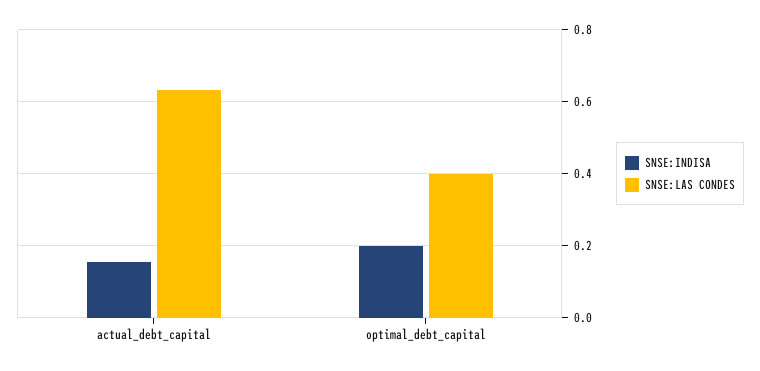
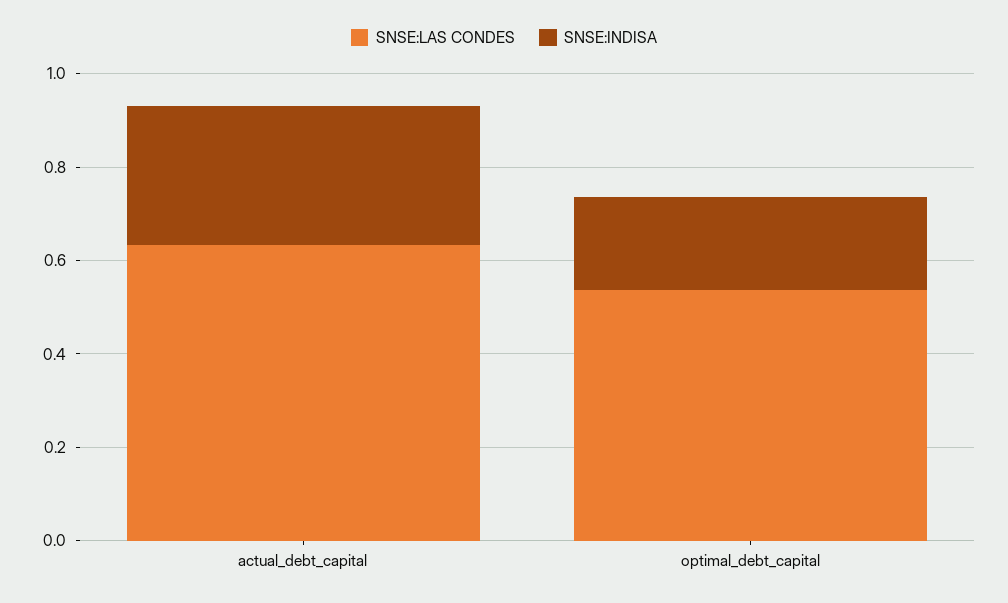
  {
    "SNSE:INDISA": {
-     "actual_debt_capital": 0.16,
+     "actual_debt_capital": 0.3,
      "optimal_debt_capital": 0.2
    },
    "SNSE:LAS CONDES": {
      "actual_debt_capital": 0.64,
-     "optimal_debt_capital": 0.4
+     "optimal_debt_capital": 0.55
    }
  }

